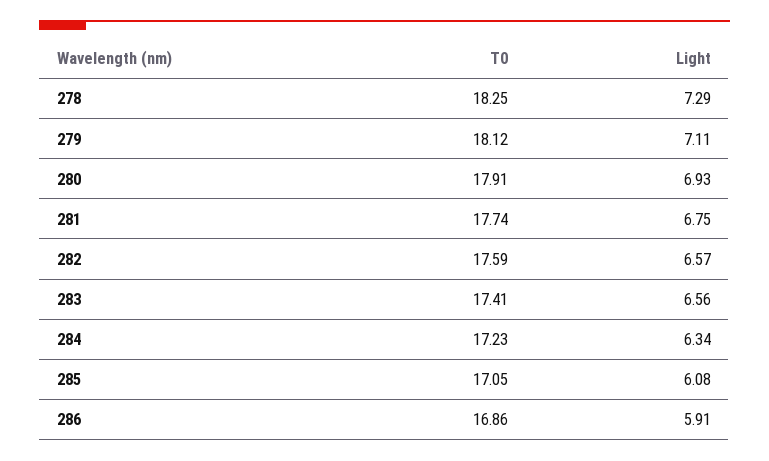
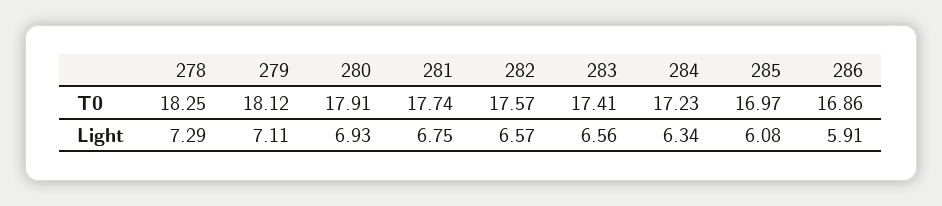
  {
    "T0": {
      "278": 18.25,
      "279": 18.12,
      "280": 17.91,
      "281": 17.74,
-     "282": 17.59,
+     "282": 17.57,
      "283": 17.41,
      "284": 17.23,
-     "285": 17.05,
+     "285": 16.97,
      "286": 16.86
    },
    "Light": {
      "278": 7.29,
      "279": 7.11,
      "280": 6.93,
      "281": 6.75,
      "282": 6.57,
      "283": 6.56,
      "284": 6.34,
      "285": 6.08,
      "286": 5.91
    }
  }

